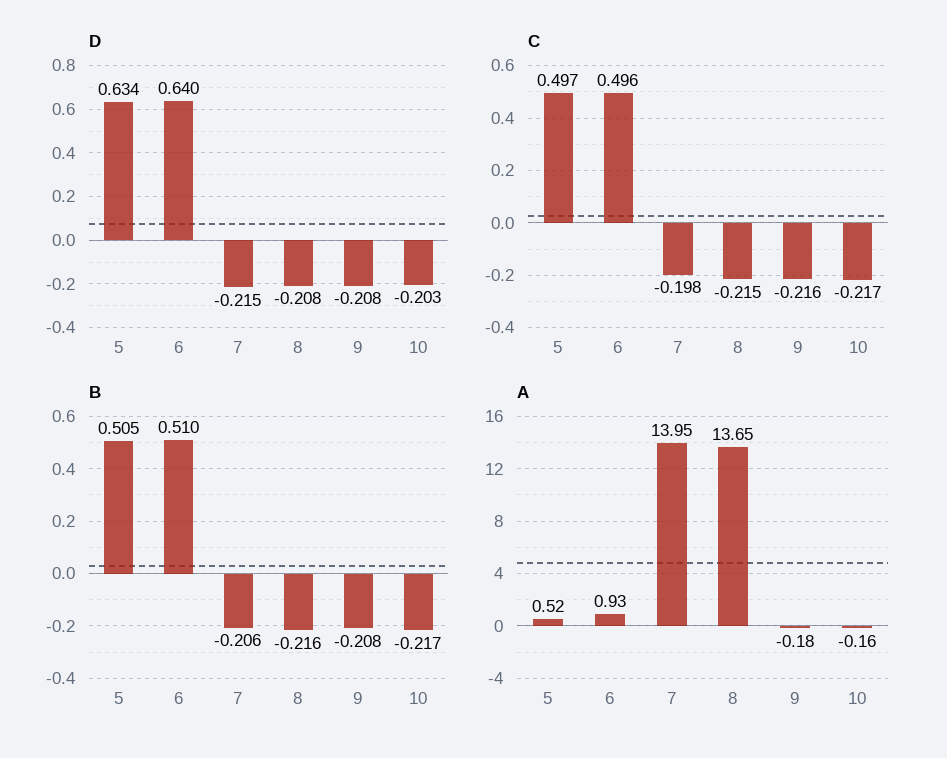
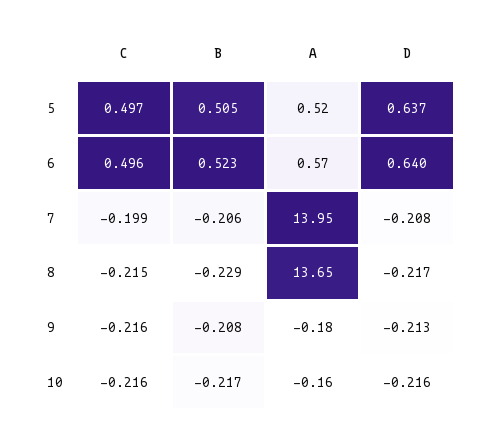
  {
    "D": {
-     "5": 0.634,
+     "5": 0.637,
      "6": 0.64,
-     "7": -0.215,
+     "7": -0.208,
-     "8": -0.208,
+     "8": -0.217,
-     "9": -0.208,
+     "9": -0.213,
-     "10": -0.203
+     "10": -0.216
    },
    "C": {
      "5": 0.497,
      "6": 0.496,
-     "7": -0.198,
+     "7": -0.199,
      "8": -0.215,
      "9": -0.216,
-     "10": -0.217
+     "10": -0.216
    },
    "B": {
      "5": 0.505,
-     "6": 0.51,
+     "6": 0.523,
      "7": -0.206,
-     "8": -0.216,
+     "8": -0.229,
      "9": -0.208,
      "10": -0.217
    },
    "A": {
      "5": 0.52,
-     "6": 0.93,
+     "6": 0.57,
      "7": 13.95,
      "8": 13.65,
      "9": -0.18,
      "10": -0.16
    }
  }

